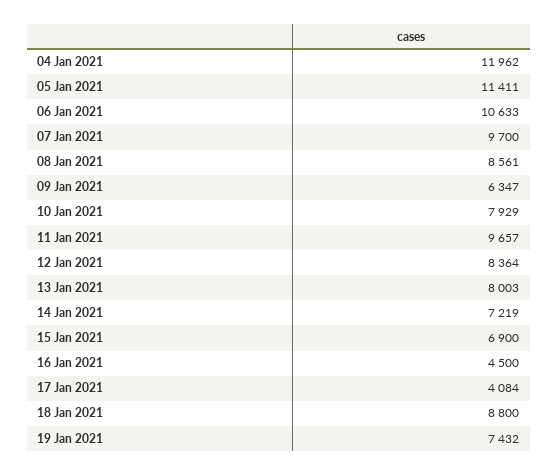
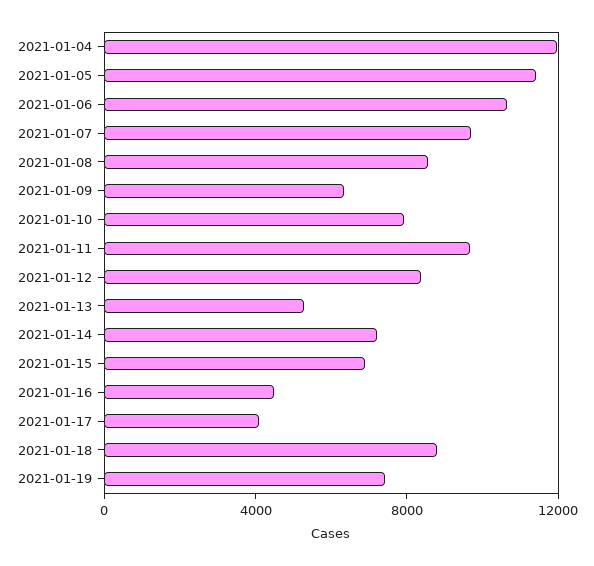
  {
    "04 Jan 2021": 11962,
    "05 Jan 2021": 11411,
    "06 Jan 2021": 10633,
    "07 Jan 2021": 9700,
    "08 Jan 2021": 8561,
    "09 Jan 2021": 6347,
    "10 Jan 2021": 7929,
    "11 Jan 2021": 9657,
    "12 Jan 2021": 8364,
-   "13 Jan 2021": 8003,
+   "13 Jan 2021": 5000,
    "14 Jan 2021": 7219,
    "15 Jan 2021": 6900,
    "16 Jan 2021": 4500,
    "17 Jan 2021": 4084,
    "18 Jan 2021": 8800,
    "19 Jan 2021": 7432
  }

